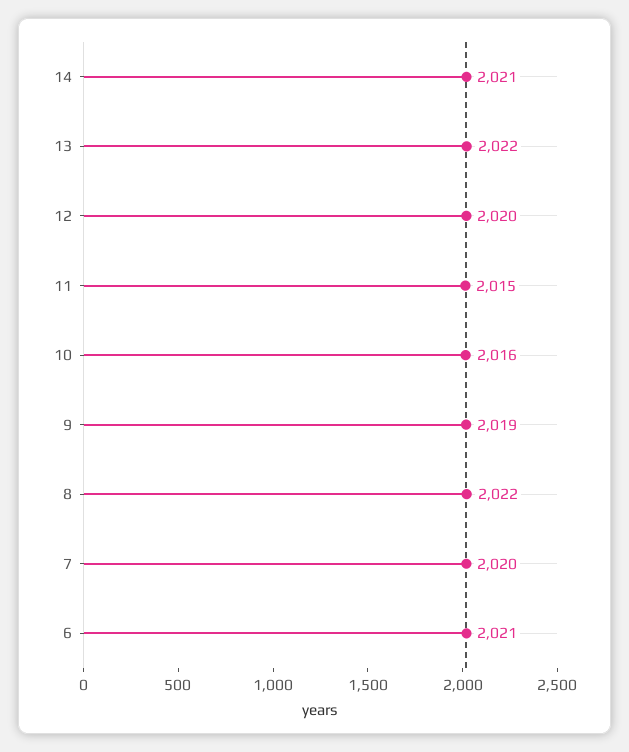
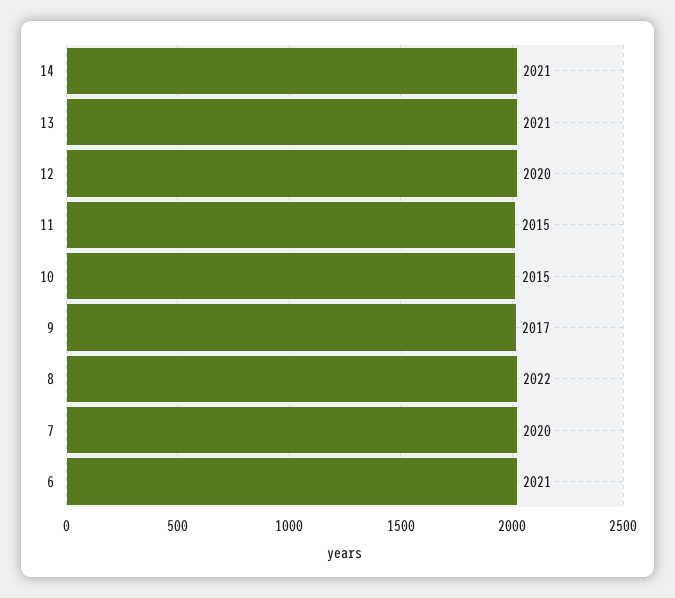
  {
    "14": 2021,
-   "13": 2022,
+   "13": 2021,
    "12": 2020,
    "11": 2015,
-   "10": 2016,
+   "10": 2015,
-   "9": 2019,
+   "9": 2017,
    "8": 2022,
    "7": 2020,
    "6": 2021
  }

